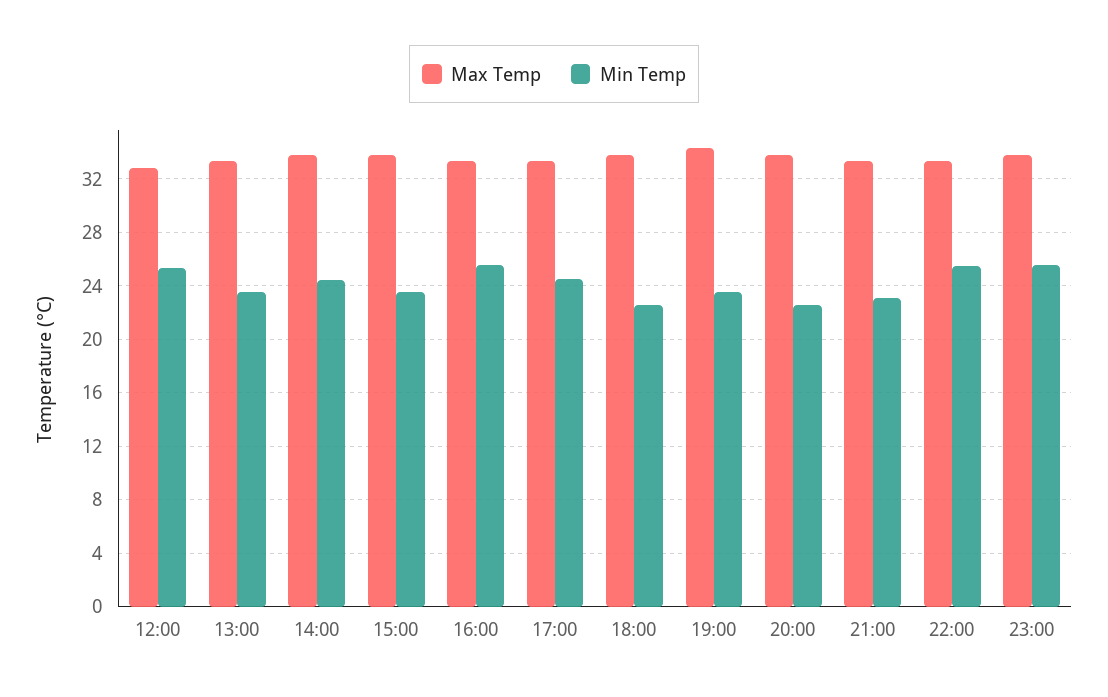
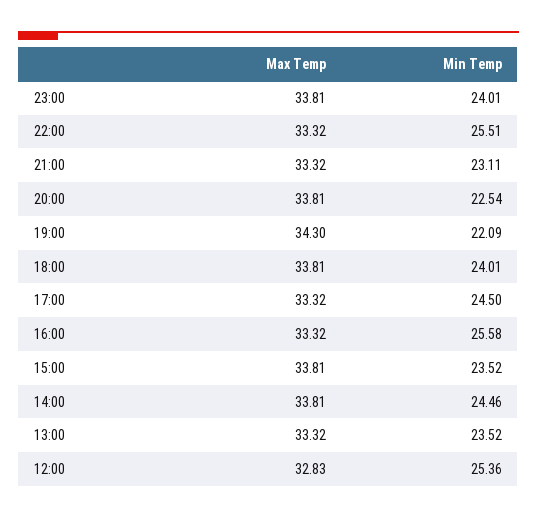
  {
    "Max Temp": {
      "12:00": 32.83,
      "13:00": 33.32,
      "14:00": 33.81,
      "15:00": 33.81,
      "16:00": 33.32,
      "17:00": 33.32,
      "18:00": 33.81,
      "19:00": 34.3,
      "20:00": 33.81,
      "21:00": 33.32,
      "22:00": 33.32,
      "23:00": 33.81
    },
    "Min Temp": {
      "12:00": 25.36,
      "13:00": 23.52,
      "14:00": 24.46,
      "15:00": 23.52,
      "16:00": 25.58,
      "17:00": 24.5,
-     "18:00": 22.5,
+     "18:00": 24.01,
-     "19:00": 23.5,
+     "19:00": 22.09,
      "20:00": 22.54,
      "21:00": 23.11,
      "22:00": 25.51,
-     "23:00": 25.5
+     "23:00": 24.01
    }
  }

